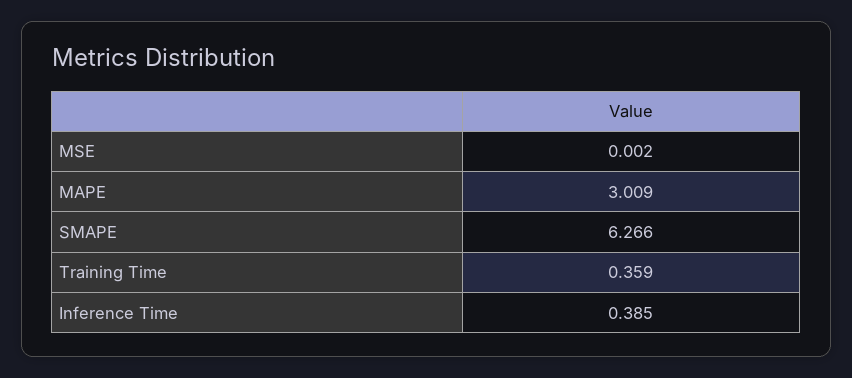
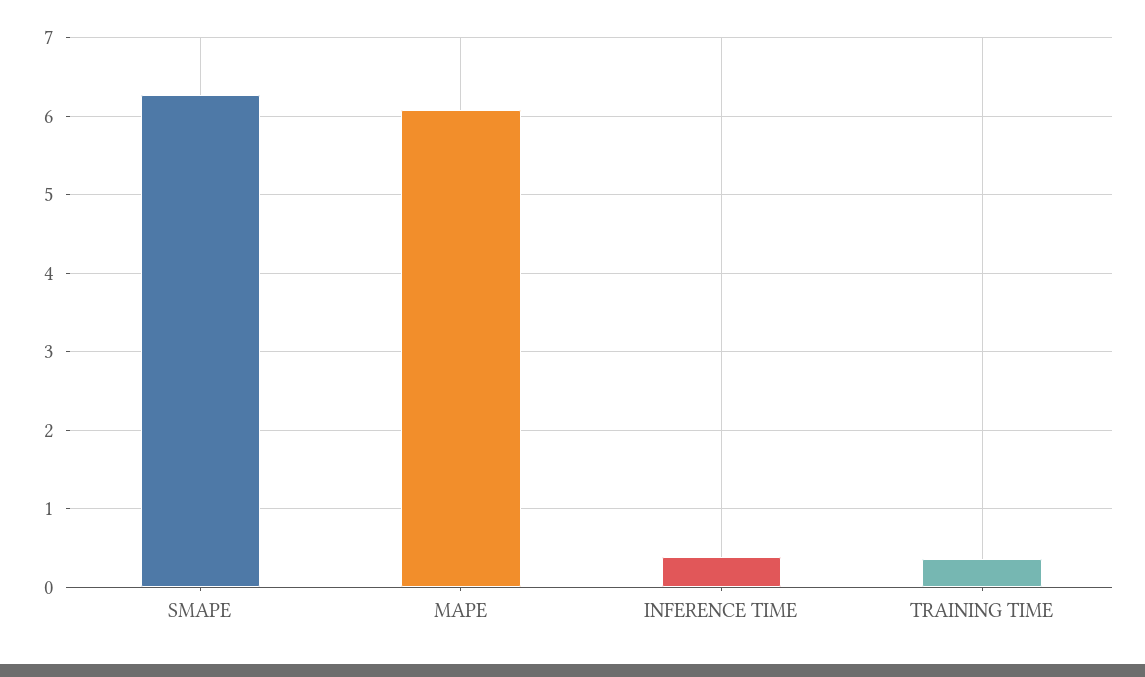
  {
-   "MSE": 0.002,
-   "MAPE": 3.009,
+   "MAPE": 6.1,
    "SMAPE": 6.266,
    "Training Time": 0.359,
    "Inference Time": 0.385
  }

